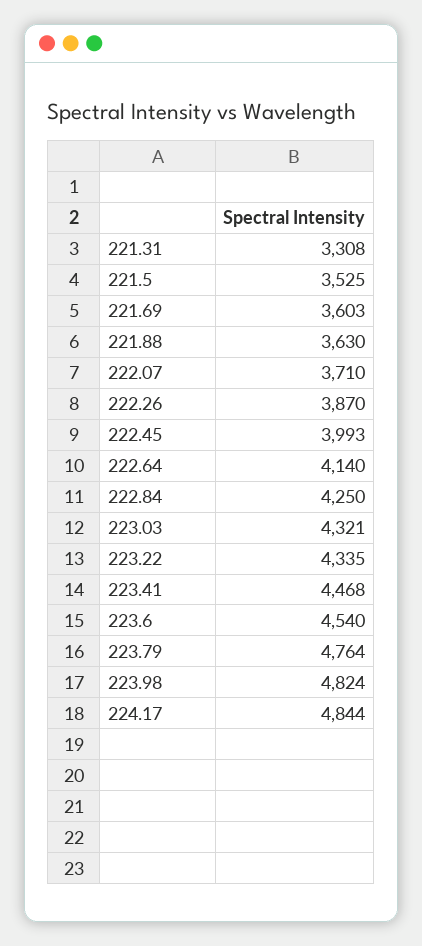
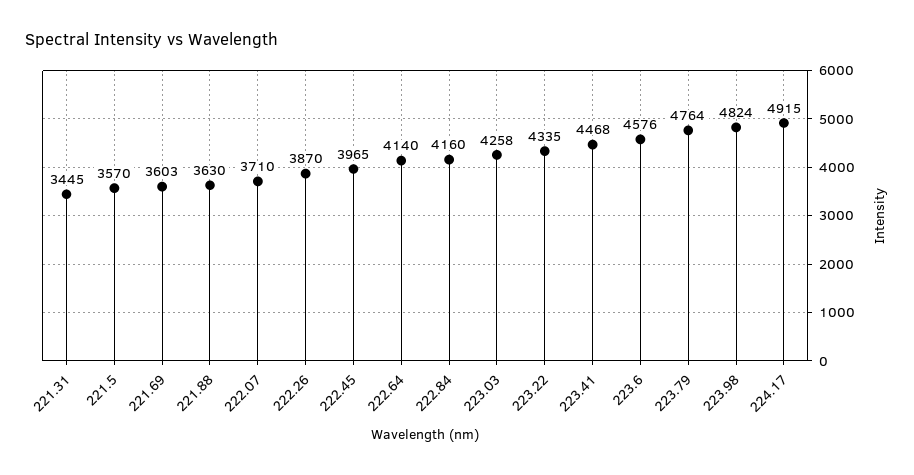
  {
-   "221.31": 3308,
+   "221.31": 3445,
-   "221.5": 3525,
+   "221.5": 3570,
    "221.69": 3603,
    "221.88": 3630,
    "222.07": 3710,
    "222.26": 3870,
-   "222.45": 3993,
+   "222.45": 3965,
    "222.64": 4140,
-   "222.84": 4250,
+   "222.84": 4160,
-   "223.03": 4321,
+   "223.03": 4258,
    "223.22": 4335,
    "223.41": 4468,
-   "223.6": 4540,
+   "223.6": 4576,
    "223.79": 4764,
    "223.98": 4824,
-   "224.17": 4844
+   "224.17": 4915
  }

